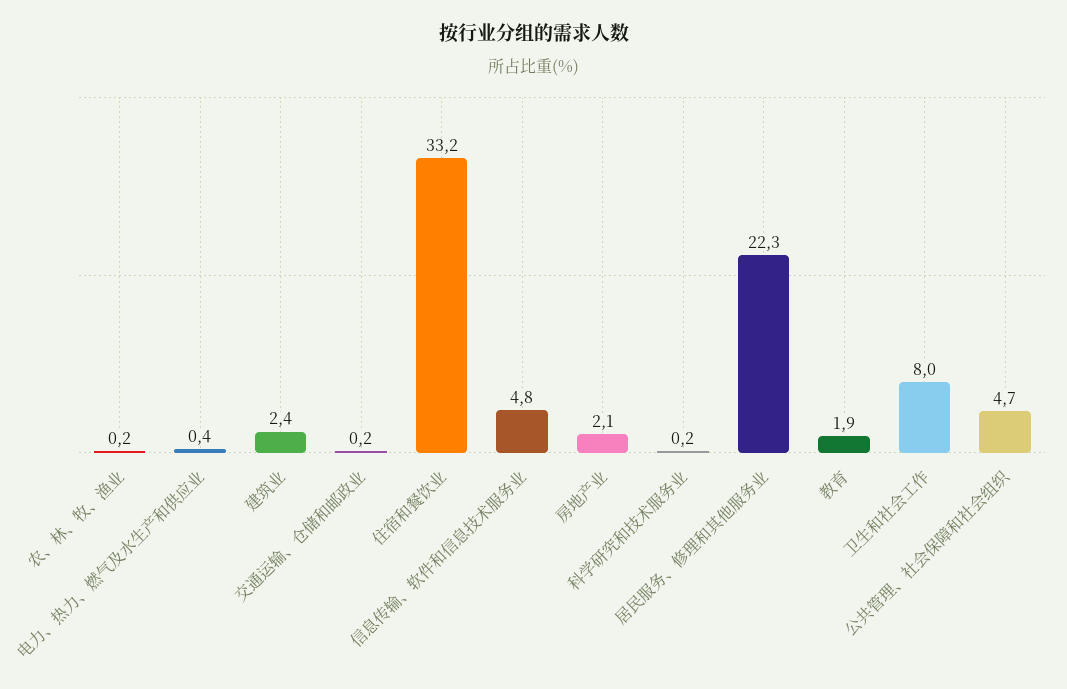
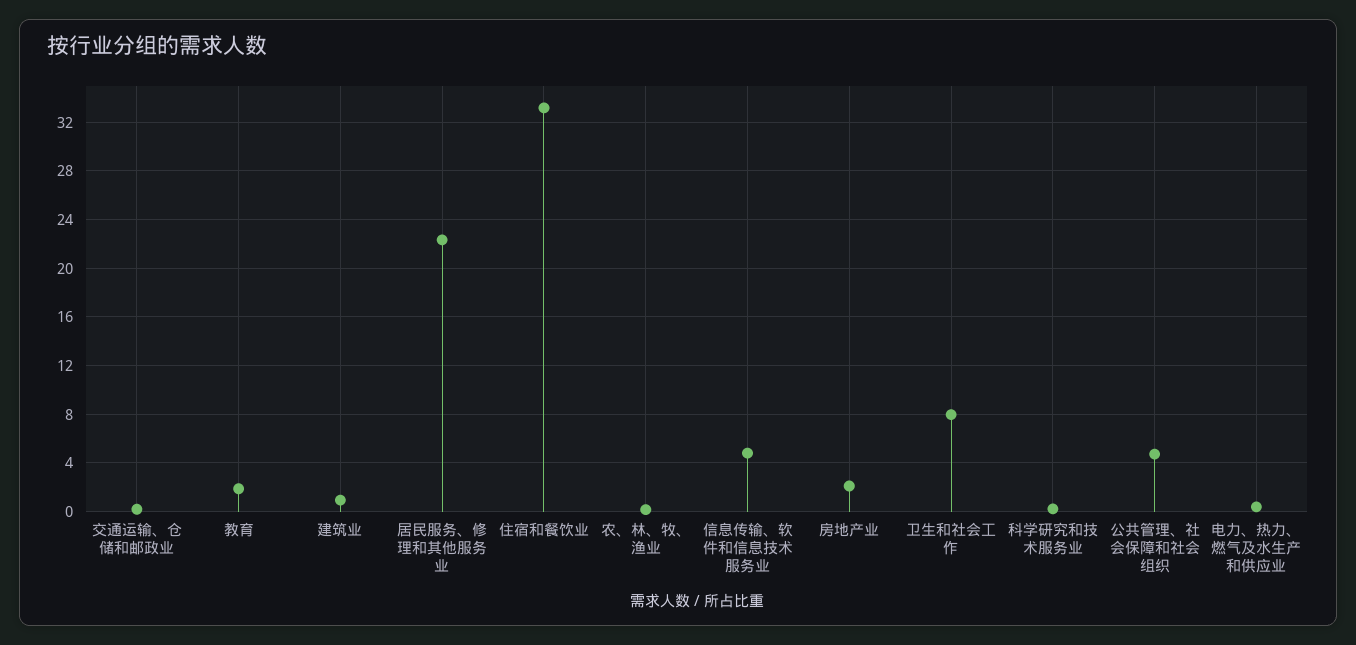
  {
    "农、林、牧、渔业": 0.2,
    "电力、热力、燃气及水生产和供应业": 0.4,
-   "建筑业": 2.4,
+   "建筑业": 1,
    "交通运输、仓储和邮政业": 0.2,
    "住宿和餐饮业": 33.2,
    "信息传输、软件和信息技术服务业": 4.8,
    "房地产业": 2.1,
    "科学研究和技术服务业": 0.2,
    "居民服务、修理和其他服务业": 22.3,
    "教育": 1.9,
    "卫生和社会工作": 8,
    "公共管理、社会保障和社会组织": 4.7
  }

